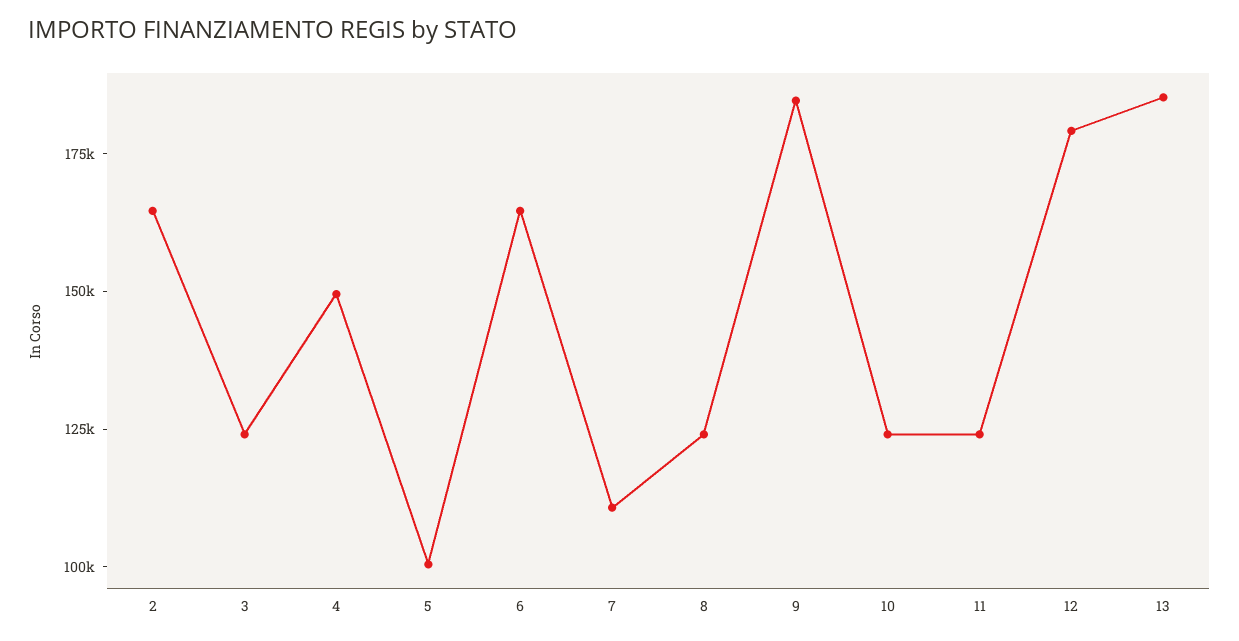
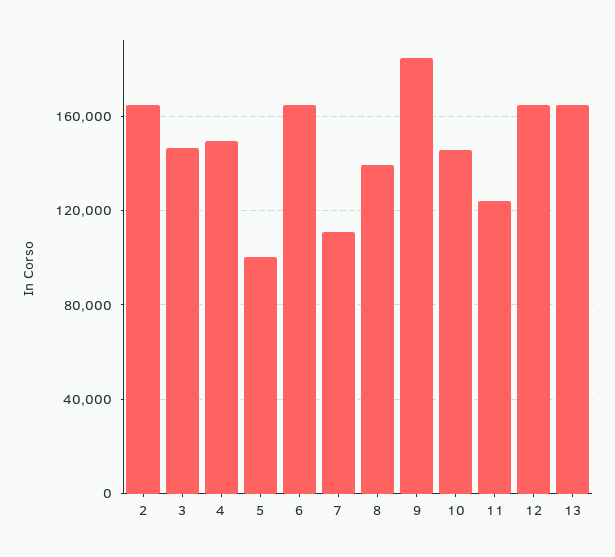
  {
    "2": 165000,
-   "3": 125000,
+   "3": 145000,
    "4": 150000,
    "5": 100000,
    "6": 165000,
    "7": 110000,
-   "8": 125000,
+   "8": 140000,
    "9": 185000,
-   "10": 125000,
+   "10": 145000,
    "11": 125000,
-   "12": 180000,
+   "12": 165000,
-   "13": 185000
+   "13": 165000
  }

